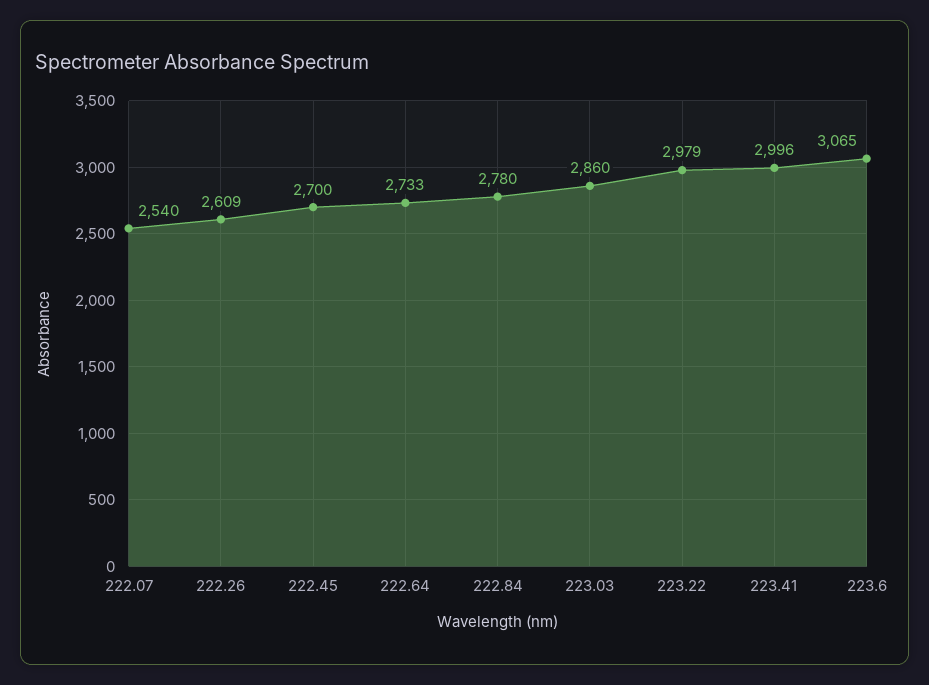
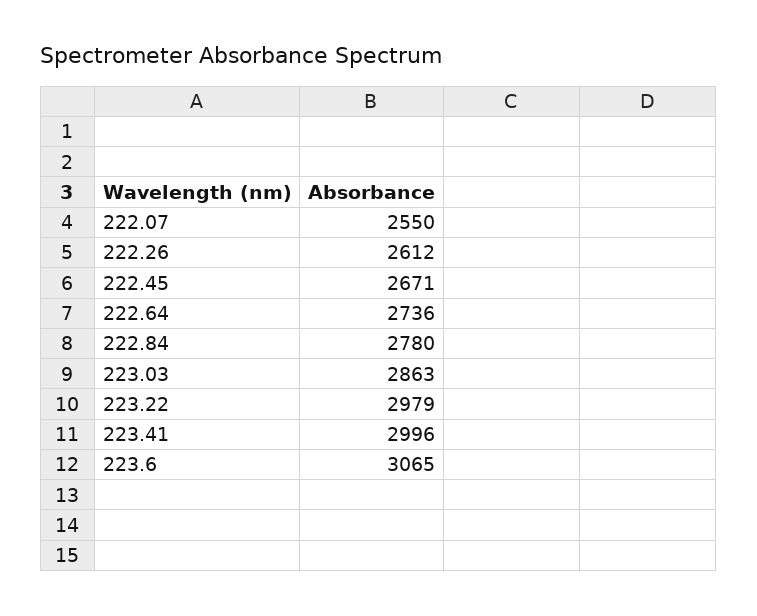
  {
-   "222.07": 2540,
+   "222.07": 2550,
-   "222.26": 2609,
+   "222.26": 2612,
-   "222.45": 2700,
+   "222.45": 2671,
-   "222.64": 2733,
+   "222.64": 2736,
    "222.84": 2780,
-   "223.03": 2860,
+   "223.03": 2863,
    "223.22": 2979,
    "223.41": 2996,
    "223.6": 3065
  }

